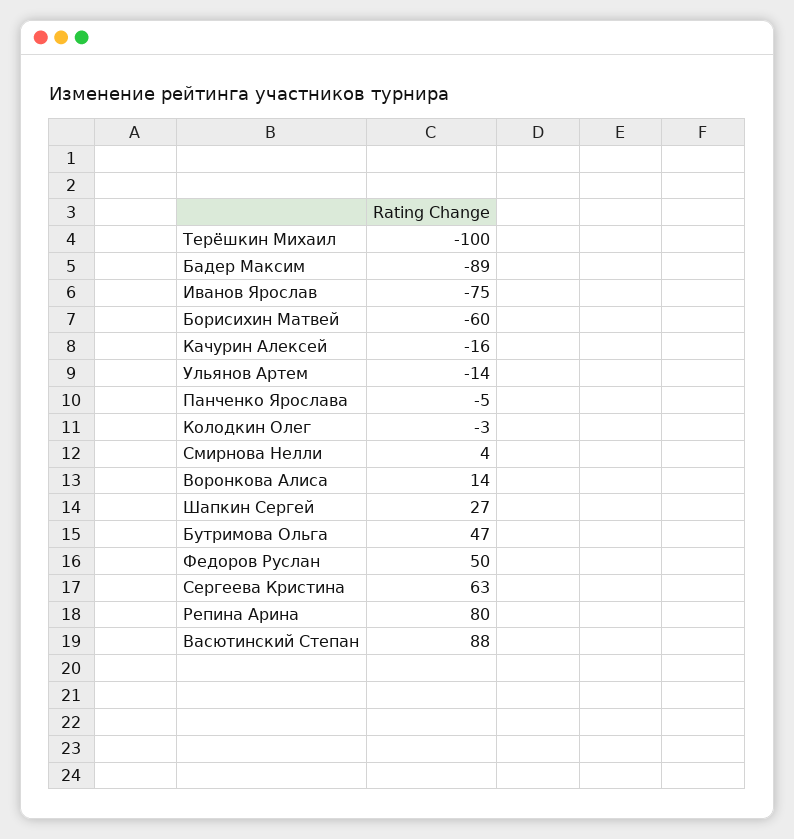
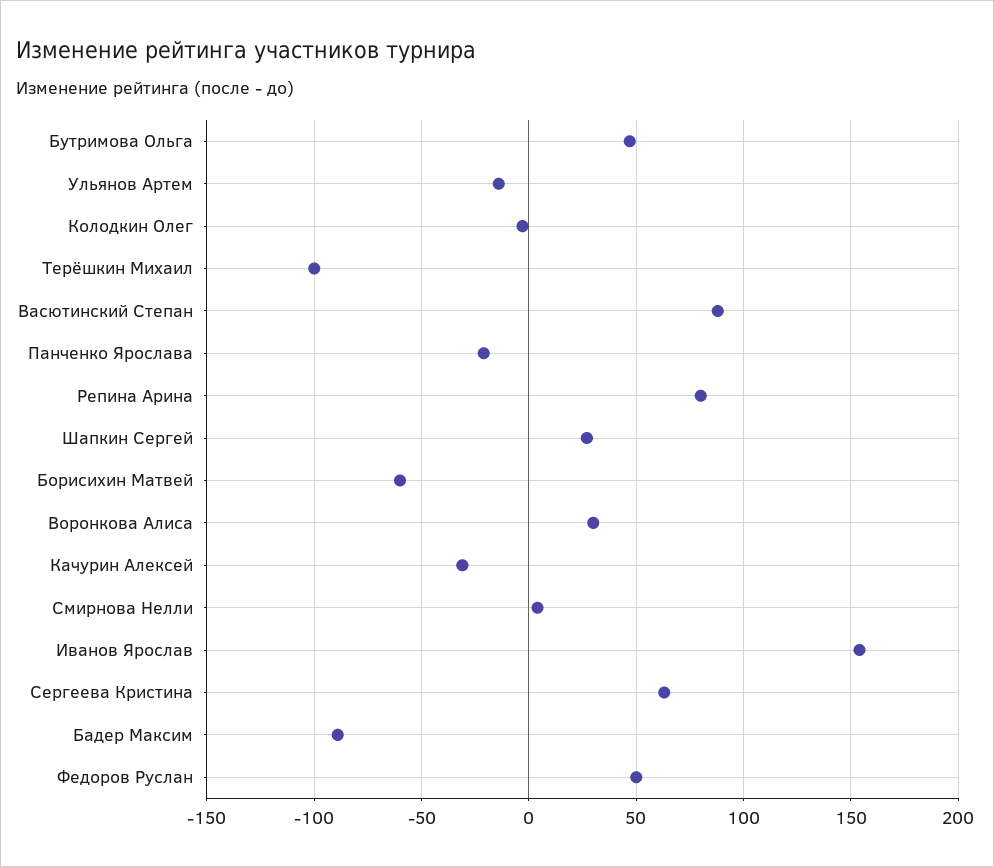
  {
    "Терёшкин Михаил": -100,
    "Бадер Максим": -89,
-   "Иванов Ярослав": -75,
+   "Иванов Ярослав": 155,
    "Борисихин Матвей": -60,
-   "Качурин Алексей": -16,
+   "Качурин Алексей": -30,
    "Ульянов Артем": -14,
-   "Панченко Ярослава": -5,
+   "Панченко Ярослава": -20,
    "Колодкин Олег": -3,
    "Смирнова Нелли": 4,
-   "Воронкова Алиса": 14,
+   "Воронкова Алиса": 30,
    "Шапкин Сергей": 27,
    "Бутримова Ольга": 47,
    "Федоров Руслан": 50,
    "Сергеева Кристина": 63,
    "Репина Арина": 80,
    "Васютинский Степан": 88
  }

